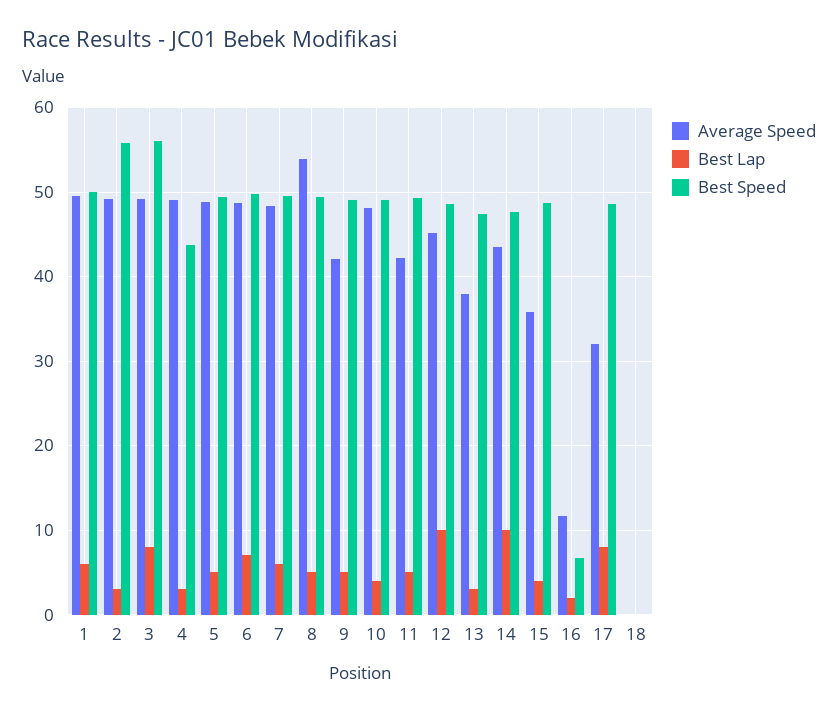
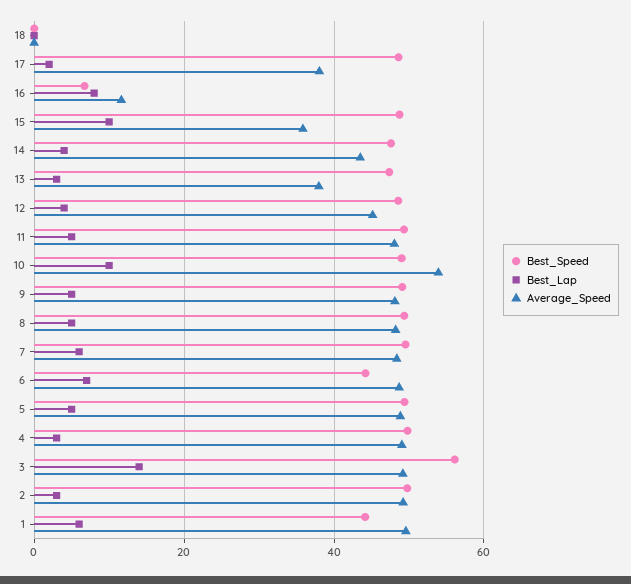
  {
    "Average Speed": {
      "1": 50,
      "2": 49,
      "3": 49,
      "4": 49,
      "5": 49,
      "6": 49,
      "7": 48,
-     "8": 54,
+     "8": 48,
-     "9": 42,
+     "9": 48,
-     "10": 48,
+     "10": 54,
-     "11": 42,
+     "11": 48,
      "12": 45,
      "13": 38,
      "14": 44,
      "15": 36,
      "16": 12,
-     "17": 32,
+     "17": 38,
      "18": 0
    },
    "Best Lap": {
      "1": 6,
      "2": 3,
-     "3": 8,
+     "3": 14,
      "4": 3,
      "5": 5,
      "6": 7,
      "7": 6,
      "8": 5,
      "9": 5,
-     "10": 4,
+     "10": 10,
      "11": 5,
-     "12": 10,
+     "12": 4,
      "13": 3,
-     "14": 10,
+     "14": 4,
-     "15": 4,
+     "15": 10,
-     "16": 2,
+     "16": 8,
-     "17": 8,
+     "17": 2,
      "18": 0
    },
    "Best Speed": {
-     "1": 50,
+     "1": 44,
-     "2": 56,
+     "2": 50,
      "3": 56,
-     "4": 44,
+     "4": 50,
      "5": 49,
-     "6": 50,
+     "6": 44,
      "7": 50,
      "8": 49,
      "9": 49,
      "10": 49,
      "11": 49,
      "12": 49,
      "13": 47,
      "14": 48,
      "15": 49,
      "16": 7,
      "17": 49,
      "18": 0
    }
  }

